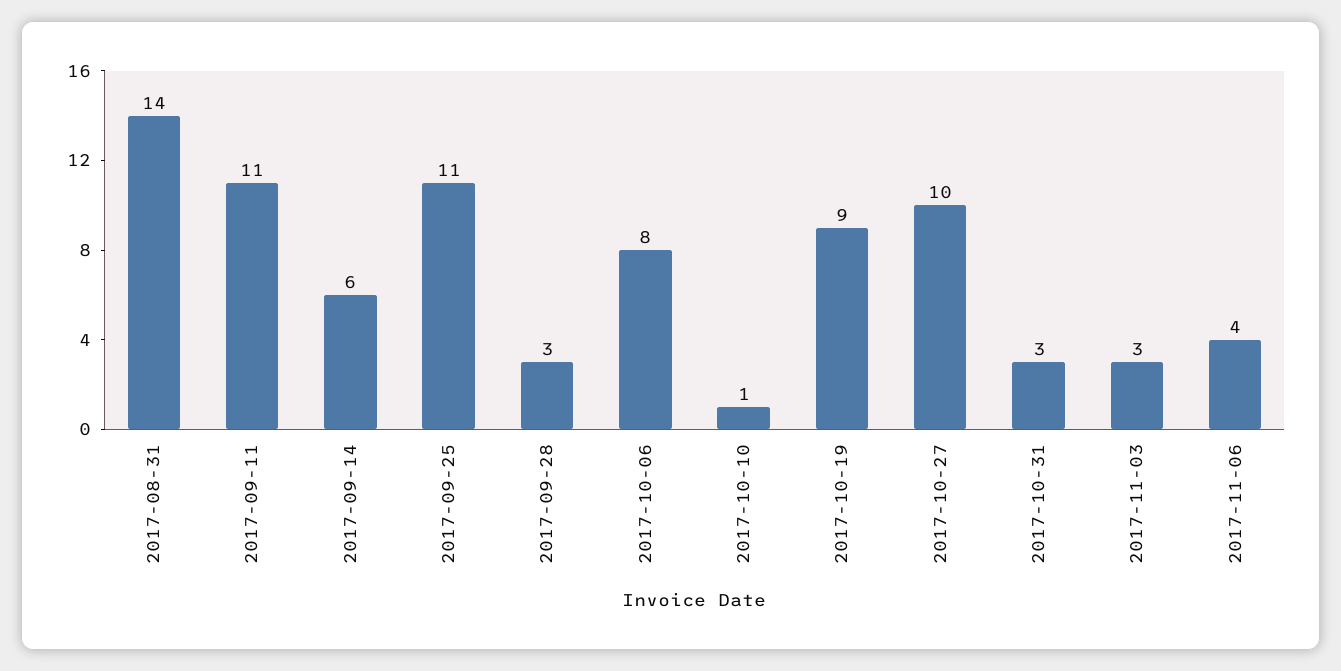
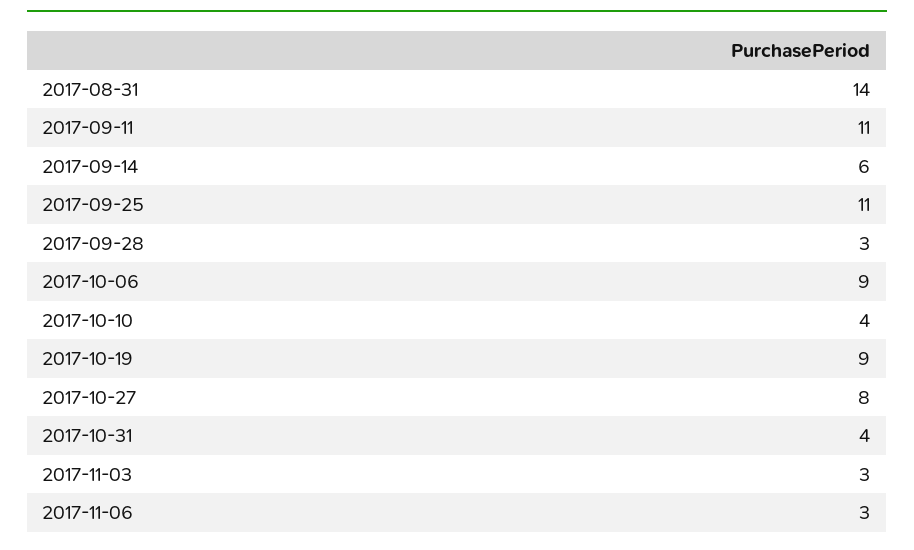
  {
    "2017-08-31": 14,
    "2017-09-11": 11,
    "2017-09-14": 6,
    "2017-09-25": 11,
    "2017-09-28": 3,
-   "2017-10-06": 8,
+   "2017-10-06": 9,
-   "2017-10-10": 1,
+   "2017-10-10": 4,
    "2017-10-19": 9,
-   "2017-10-27": 10,
+   "2017-10-27": 8,
-   "2017-10-31": 3,
+   "2017-10-31": 4,
    "2017-11-03": 3,
-   "2017-11-06": 4
+   "2017-11-06": 3
  }

